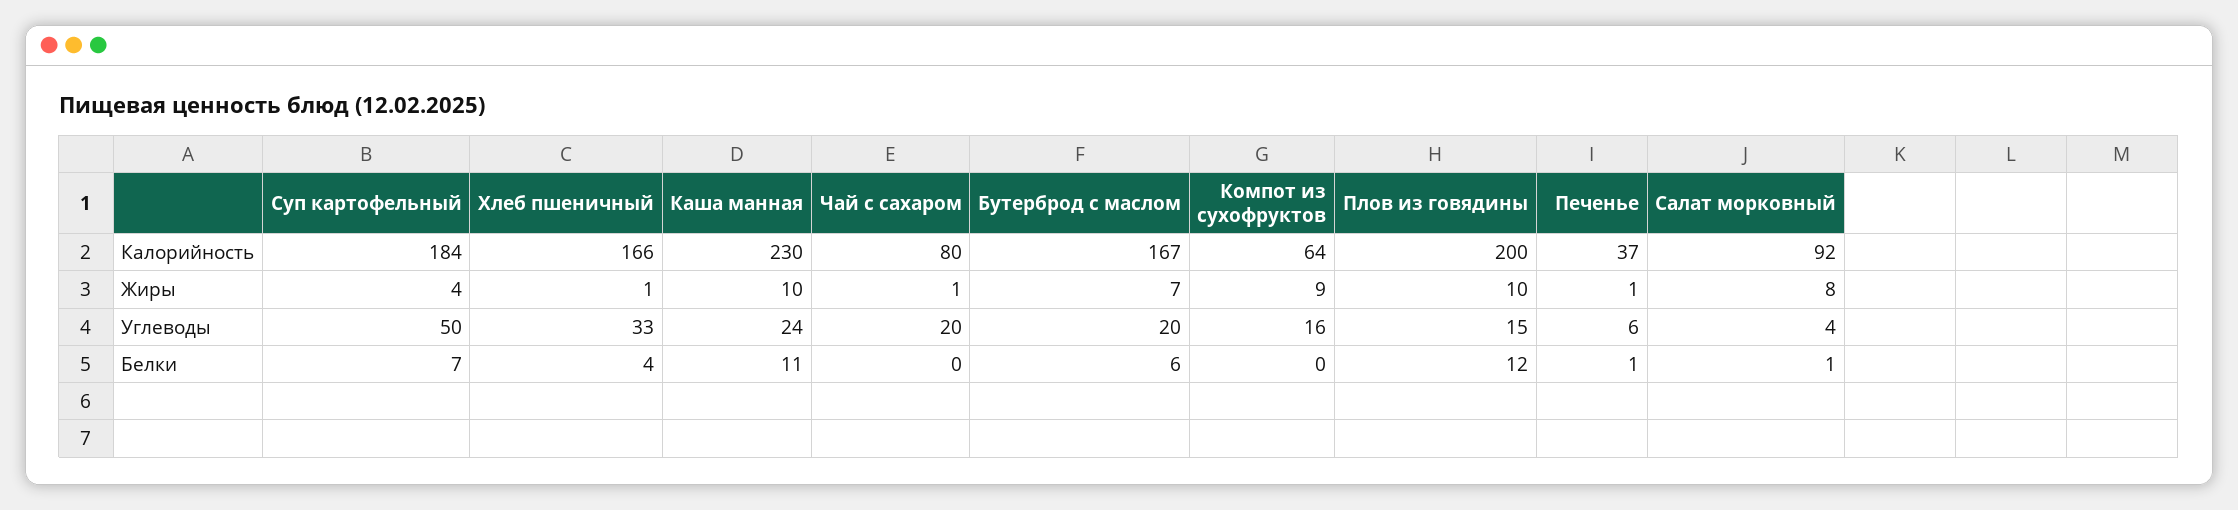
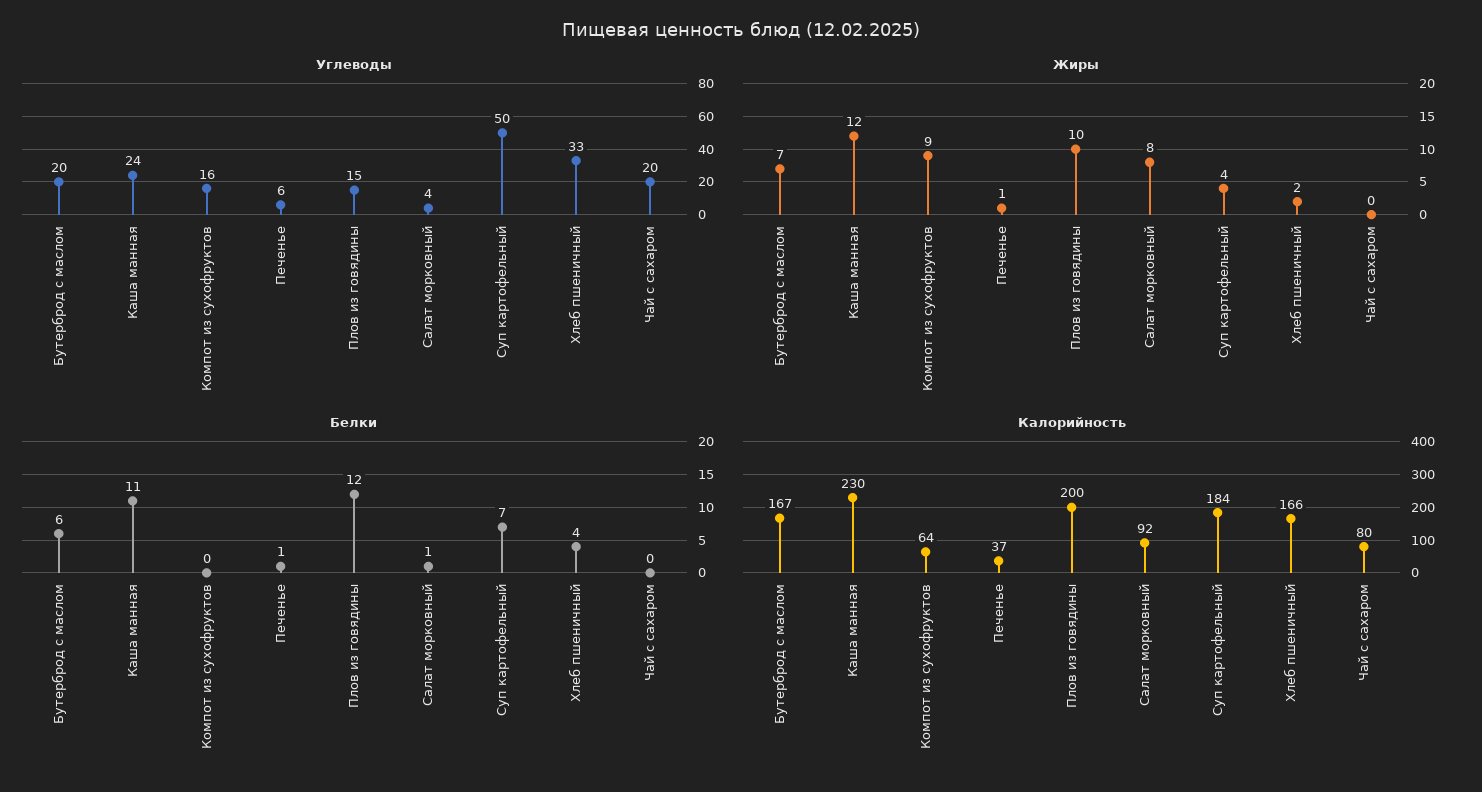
  {
    "Калорийность": {
      "Суп картофельный": 184,
      "Хлеб пшеничный": 166,
      "Каша манная": 230,
      "Чай с сахаром": 80,
      "Бутерброд с маслом": 167,
      "Компот из сухофруктов": 64,
      "Плов из говядины": 200,
      "Печенье": 37,
      "Салат морковный": 92
    },
    "Жиры": {
      "Суп картофельный": 4,
-     "Хлеб пшеничный": 1,
+     "Хлеб пшеничный": 2,
-     "Каша манная": 10,
+     "Каша манная": 12,
-     "Чай с сахаром": 1,
+     "Чай с сахаром": 0,
      "Бутерброд с маслом": 7,
      "Компот из сухофруктов": 9,
      "Плов из говядины": 10,
      "Печенье": 1,
      "Салат морковный": 8
    },
    "Углеводы": {
      "Суп картофельный": 50,
      "Хлеб пшеничный": 33,
      "Каша манная": 24,
      "Чай с сахаром": 20,
      "Бутерброд с маслом": 20,
      "Компот из сухофруктов": 16,
      "Плов из говядины": 15,
      "Печенье": 6,
      "Салат морковный": 4
    },
    "Белки": {
      "Суп картофельный": 7,
      "Хлеб пшеничный": 4,
      "Каша манная": 11,
      "Чай с сахаром": 0,
      "Бутерброд с маслом": 6,
      "Компот из сухофруктов": 0,
      "Плов из говядины": 12,
      "Печенье": 1,
      "Салат морковный": 1
    }
  }

